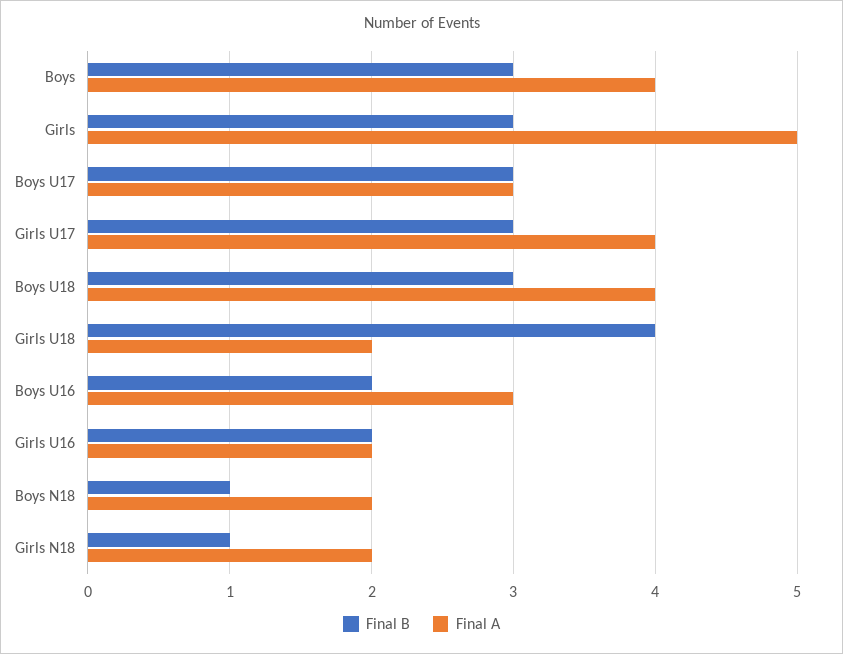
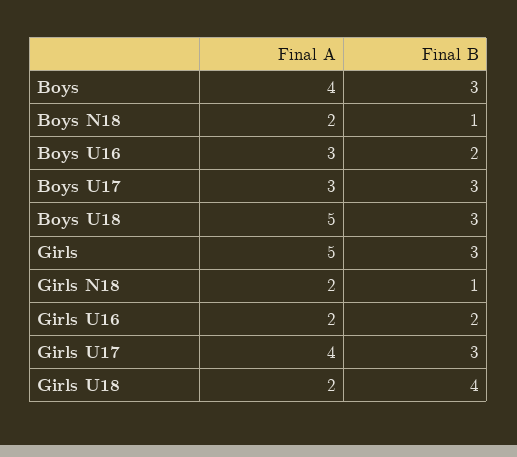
  {
    "Final B": {
      "Boys": 3,
      "Girls": 3,
      "Boys U17": 3,
      "Girls U17": 3,
      "Boys U18": 3,
      "Girls U18": 4,
      "Boys U16": 2,
      "Girls U16": 2,
      "Boys N18": 1,
      "Girls N18": 1
    },
    "Final A": {
      "Boys": 4,
      "Girls": 5,
      "Boys U17": 3,
      "Girls U17": 4,
-     "Boys U18": 4,
+     "Boys U18": 5,
      "Girls U18": 2,
      "Boys U16": 3,
      "Girls U16": 2,
      "Boys N18": 2,
      "Girls N18": 2
    }
  }

